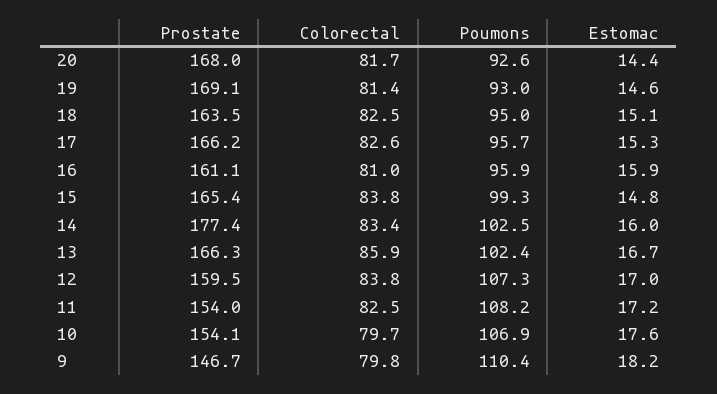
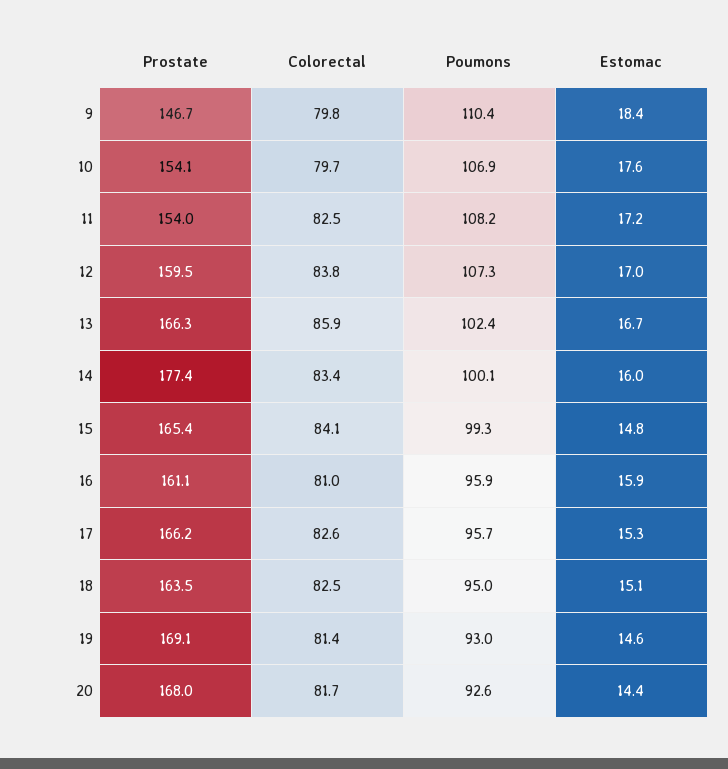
  {
    "Prostate": {
      "20": 168,
      "19": 169.1,
      "18": 163.5,
      "17": 166.2,
      "16": 161.1,
      "15": 165.4,
      "14": 177.4,
      "13": 166.3,
      "12": 159.5,
      "11": 154,
      "10": 154.1,
      "9": 146.7
    },
    "Colorectal": {
      "20": 81.7,
      "19": 81.4,
      "18": 82.5,
      "17": 82.6,
      "16": 81,
-     "15": 83.8,
+     "15": 84.1,
      "14": 83.4,
      "13": 85.9,
      "12": 83.8,
      "11": 82.5,
      "10": 79.7,
      "9": 79.8
    },
    "Poumons": {
      "20": 92.6,
      "19": 93,
      "18": 95,
      "17": 95.7,
      "16": 95.9,
      "15": 99.3,
-     "14": 102.5,
+     "14": 100.1,
      "13": 102.4,
      "12": 107.3,
      "11": 108.2,
      "10": 106.9,
      "9": 110.4
    },
    "Estomac": {
      "20": 14.4,
      "19": 14.6,
      "18": 15.1,
      "17": 15.3,
      "16": 15.9,
      "15": 14.8,
      "14": 16,
      "13": 16.7,
      "12": 17,
      "11": 17.2,
      "10": 17.6,
-     "9": 18.2
+     "9": 18.4
    }
  }

